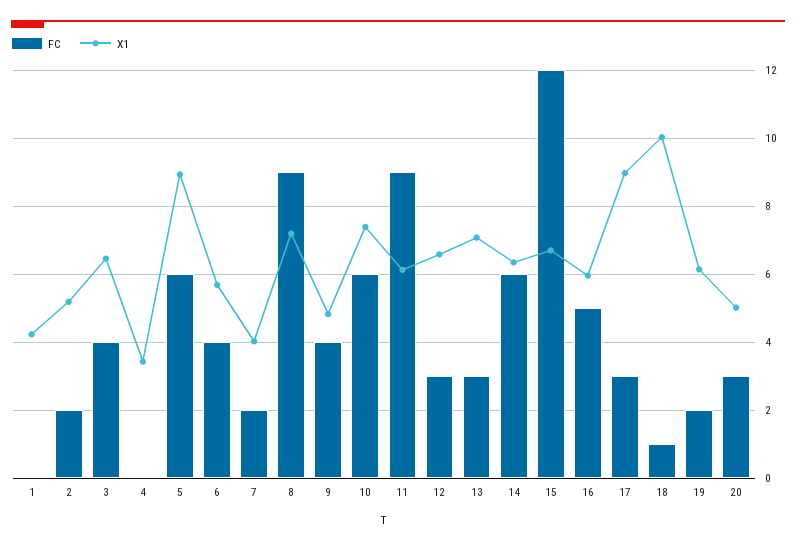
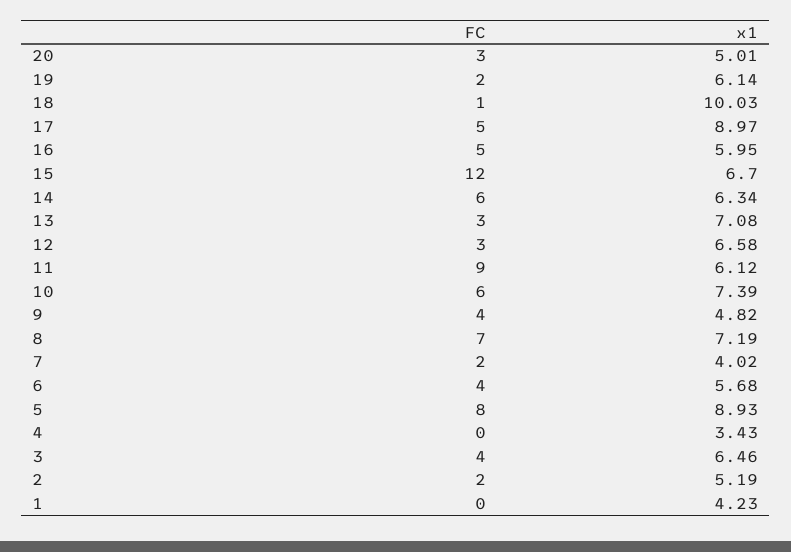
  {
    "FC": {
      "1": 0,
      "2": 2,
      "3": 4,
      "4": 0,
-     "5": 6,
+     "5": 8,
      "6": 4,
      "7": 2,
-     "8": 9,
+     "8": 7,
      "9": 4,
      "10": 6,
      "11": 9,
      "12": 3,
      "13": 3,
      "14": 6,
      "15": 12,
      "16": 5,
-     "17": 3,
+     "17": 5,
      "18": 1,
      "19": 2,
      "20": 3
    },
    "X1": {
      "1": 4.23,
      "2": 5.19,
      "3": 6.46,
      "4": 3.43,
      "5": 8.93,
      "6": 5.68,
      "7": 4.02,
      "8": 7.19,
      "9": 4.82,
      "10": 7.39,
      "11": 6.12,
      "12": 6.58,
      "13": 7.08,
      "14": 6.34,
      "15": 6.7,
      "16": 5.95,
      "17": 8.97,
      "18": 10.03,
      "19": 6.14,
      "20": 5.01
    }
  }

